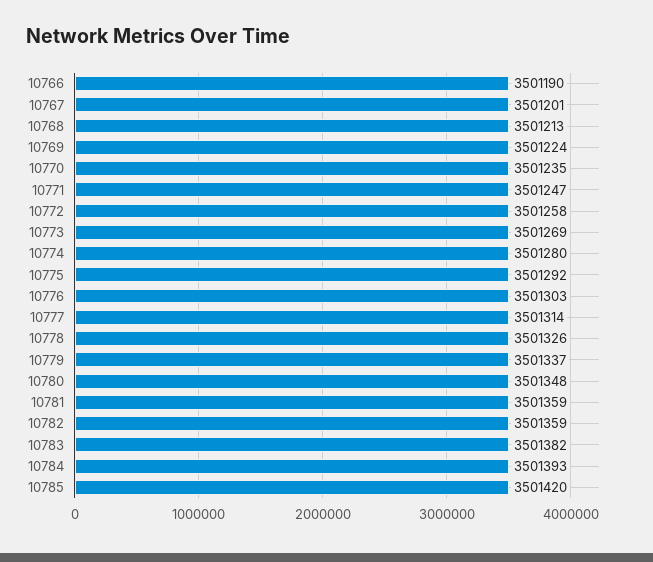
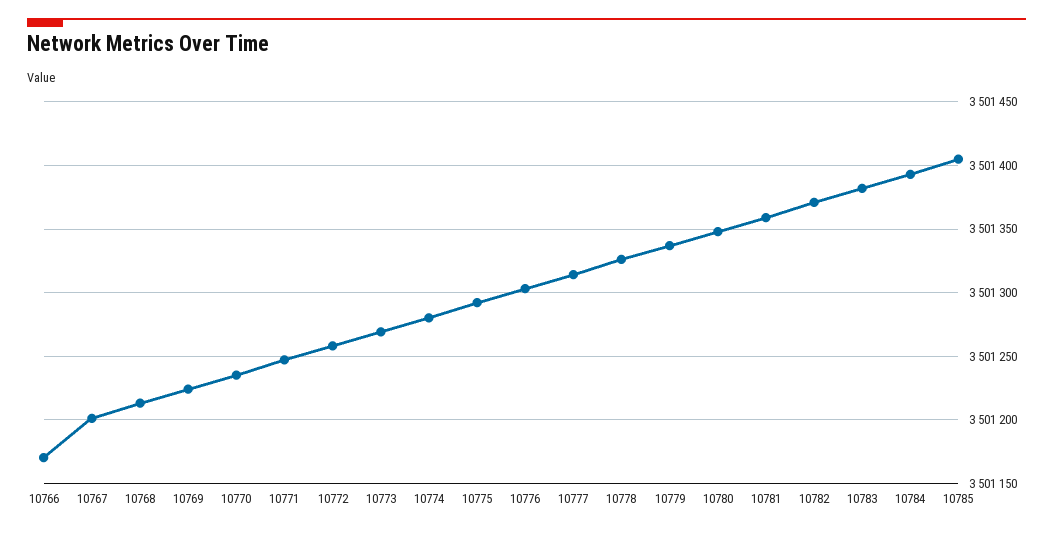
  {
-   "10766": 3501190,
+   "10766": 3501170,
    "10767": 3501201,
    "10768": 3501213,
    "10769": 3501224,
    "10770": 3501235,
    "10771": 3501247,
    "10772": 3501258,
    "10773": 3501269,
    "10774": 3501280,
    "10775": 3501292,
    "10776": 3501303,
    "10777": 3501314,
    "10778": 3501326,
    "10779": 3501337,
    "10780": 3501348,
    "10781": 3501359,
-   "10782": 3501359,
+   "10782": 3501370,
    "10783": 3501382,
    "10784": 3501393,
-   "10785": 3501420
+   "10785": 3501405
  }

